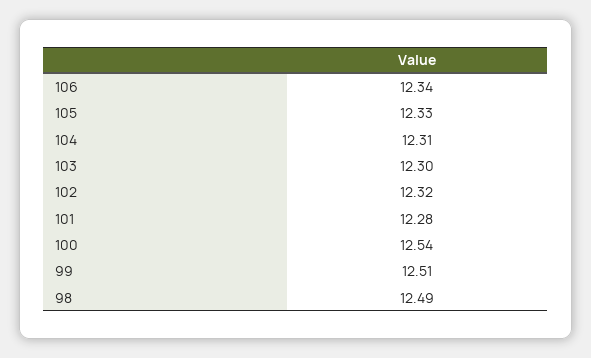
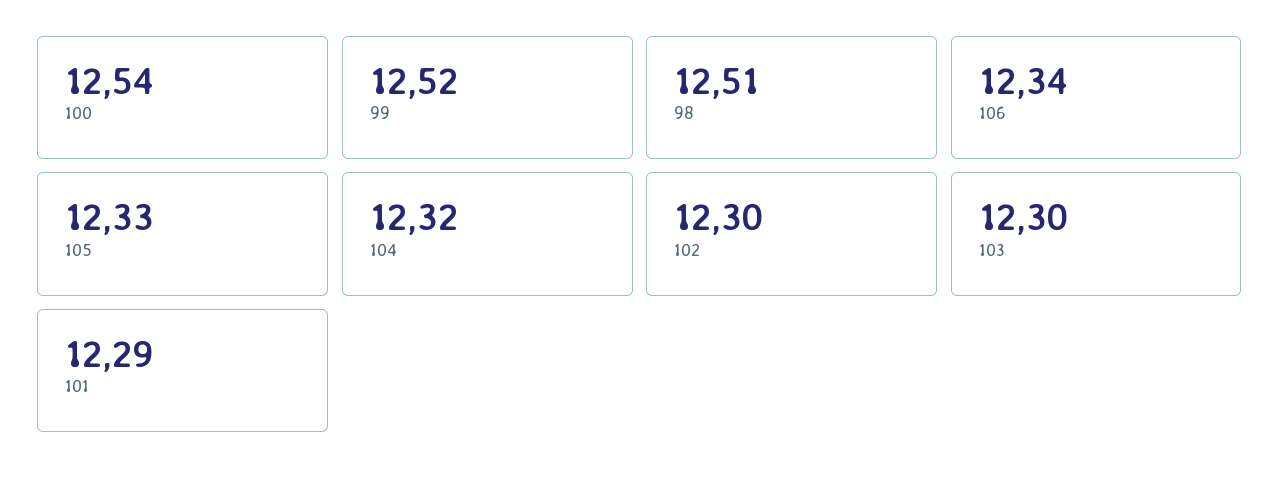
  {
    "106": 12.34,
    "105": 12.33,
-   "104": 12.31,
+   "104": 12.32,
    "103": 12.3,
-   "102": 12.32,
+   "102": 12.3,
-   "101": 12.28,
+   "101": 12.29,
    "100": 12.54,
-   "99": 12.51,
+   "99": 12.52,
-   "98": 12.49
+   "98": 12.51
  }

